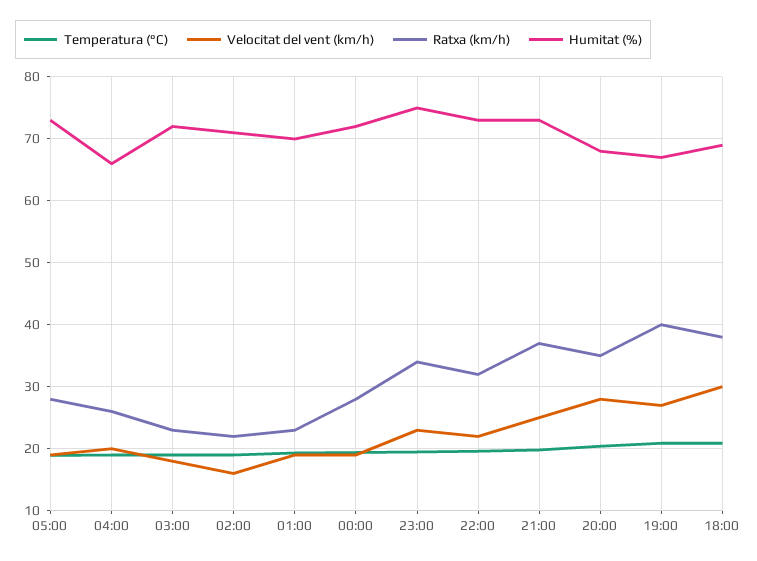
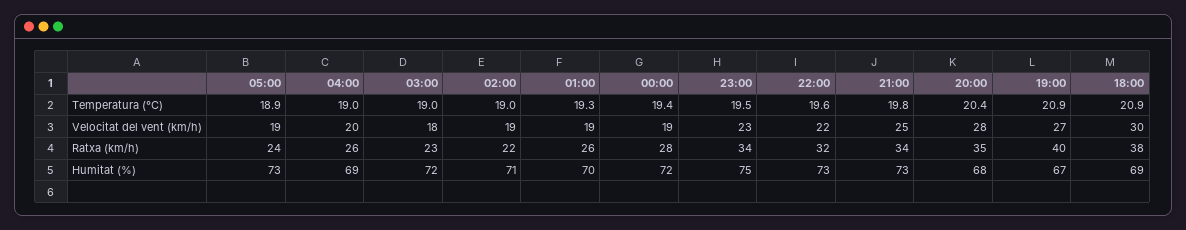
  {
    "Temperatura (°C)": {
      "05:00": 18.9,
      "04:00": 19,
      "03:00": 19,
      "02:00": 19,
      "01:00": 19.3,
      "00:00": 19.4,
      "23:00": 19.5,
      "22:00": 19.6,
      "21:00": 19.8,
      "20:00": 20.4,
      "19:00": 20.9,
      "18:00": 20.9
    },
    "Velocitat del vent (km/h)": {
      "05:00": 19,
      "04:00": 20,
      "03:00": 18,
-     "02:00": 16,
+     "02:00": 19,
      "01:00": 19,
      "00:00": 19,
      "23:00": 23,
      "22:00": 22,
      "21:00": 25,
      "20:00": 28,
      "19:00": 27,
      "18:00": 30
    },
    "Ratxa (km/h)": {
-     "05:00": 28,
+     "05:00": 24,
      "04:00": 26,
      "03:00": 23,
      "02:00": 22,
-     "01:00": 23,
+     "01:00": 26,
      "00:00": 28,
      "23:00": 34,
      "22:00": 32,
-     "21:00": 37,
+     "21:00": 34,
      "20:00": 35,
      "19:00": 40,
      "18:00": 38
    },
    "Humitat (%)": {
      "05:00": 73,
-     "04:00": 66,
+     "04:00": 69,
      "03:00": 72,
      "02:00": 71,
      "01:00": 70,
      "00:00": 72,
      "23:00": 75,
      "22:00": 73,
      "21:00": 73,
      "20:00": 68,
      "19:00": 67,
      "18:00": 69
    }
  }

